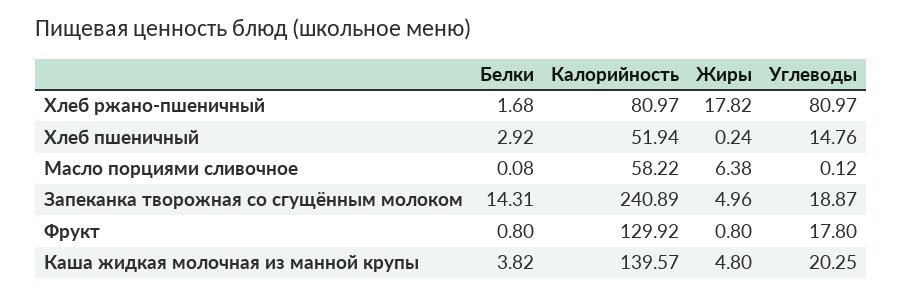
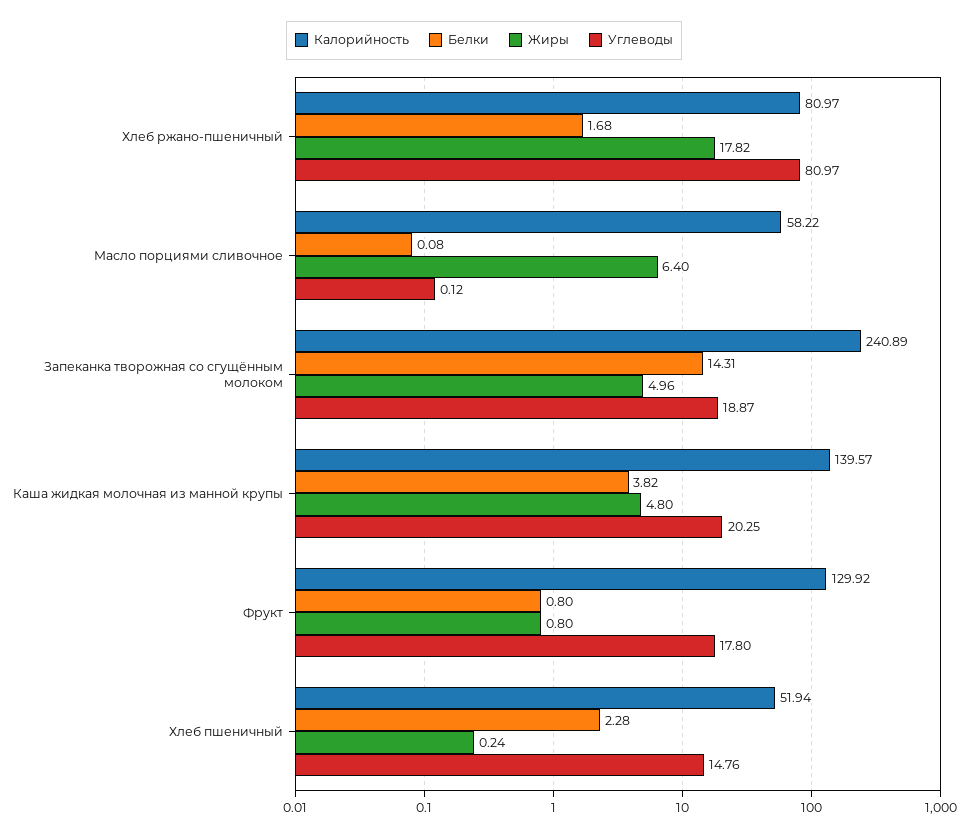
  {
    "Белки": {
      "Хлеб ржано-пшеничный": 1.68,
-     "Хлеб пшеничный": 2.92,
+     "Хлеб пшеничный": 2.28,
      "Масло порциями сливочное": 0.08,
      "Запеканка творожная со сгущённым молоком": 14.31,
      "Фрукт": 0.8,
      "Каша жидкая молочная из манной крупы": 3.82
    },
    "Калорийность": {
      "Хлеб ржано-пшеничный": 80.97,
      "Хлеб пшеничный": 51.94,
      "Масло порциями сливочное": 58.22,
      "Запеканка творожная со сгущённым молоком": 240.89,
      "Фрукт": 129.92,
      "Каша жидкая молочная из манной крупы": 139.57
    },
    "Жиры": {
      "Хлеб ржано-пшеничный": 17.82,
      "Хлеб пшеничный": 0.24,
-     "Масло порциями сливочное": 6.38,
+     "Масло порциями сливочное": 6.4,
      "Запеканка творожная со сгущённым молоком": 4.96,
      "Фрукт": 0.8,
      "Каша жидкая молочная из манной крупы": 4.8
    },
    "Углеводы": {
      "Хлеб ржано-пшеничный": 80.97,
      "Хлеб пшеничный": 14.76,
      "Масло порциями сливочное": 0.12,
      "Запеканка творожная со сгущённым молоком": 18.87,
      "Фрукт": 17.8,
      "Каша жидкая молочная из манной крупы": 20.25
    }
  }

